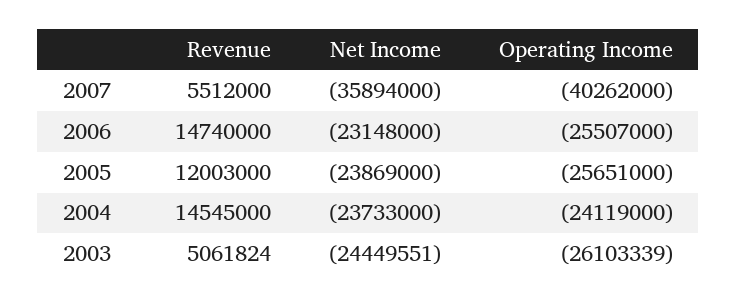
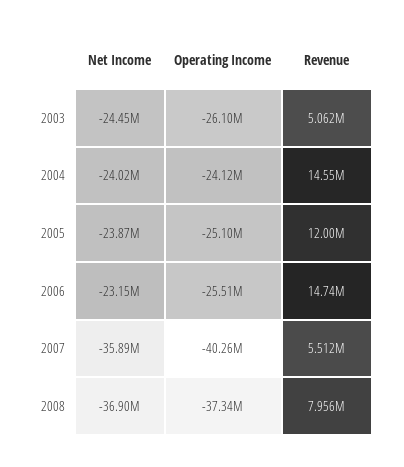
  {
    "Revenue": {
      "2007": 5512000,
      "2006": 14740000,
      "2005": 12003000,
      "2004": 14545000,
-     "2003": 5061824
+     "2003": 5061824,
+     "2008": 7956000
    },
    "Net Income": {
      "2007": -35894000,
      "2006": -23148000,
      "2005": -23869000,
-     "2004": -23733000,
+     "2004": -24020000,
-     "2003": -24449551
+     "2003": -24449551,
+     "2008": -36900000
    },
    "Operating Income": {
      "2007": -40262000,
      "2006": -25507000,
-     "2005": -25651000,
+     "2005": -25100000,
      "2004": -24119000,
-     "2003": -26103339
+     "2003": -26103339,
+     "2008": -37340000
    }
  }

